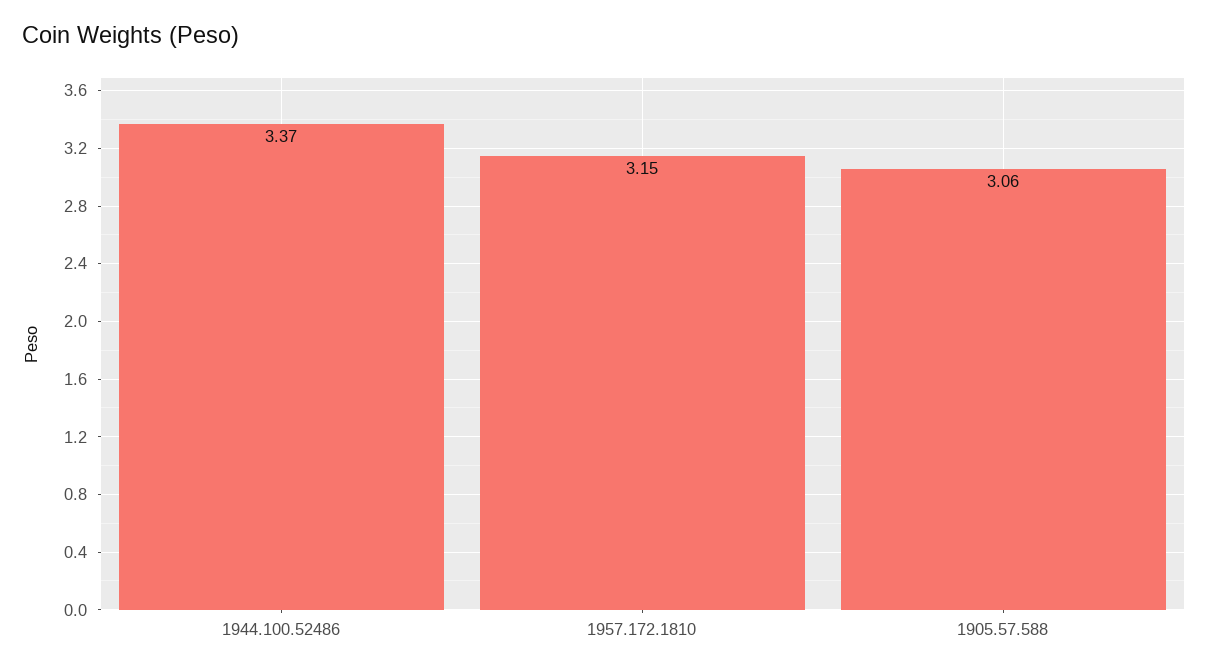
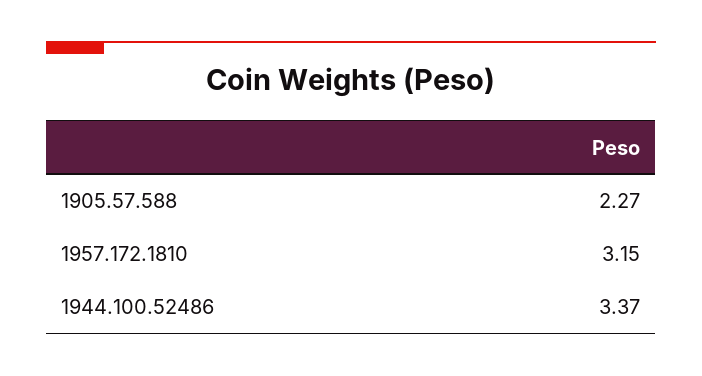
  {
    "1944.100.52486": 3.37,
    "1957.172.1810": 3.15,
-   "1905.57.588": 3.06
+   "1905.57.588": 2.27
  }

